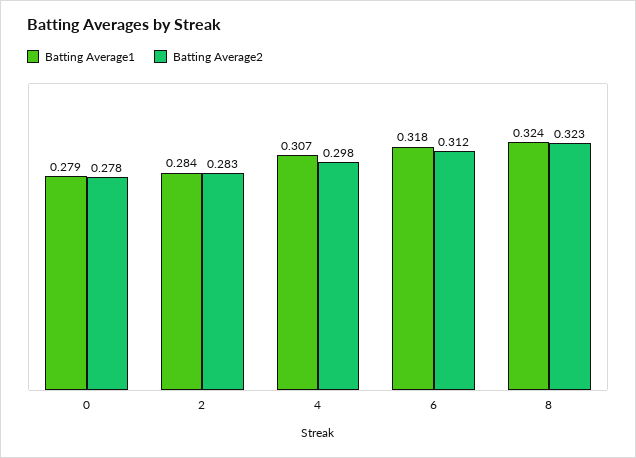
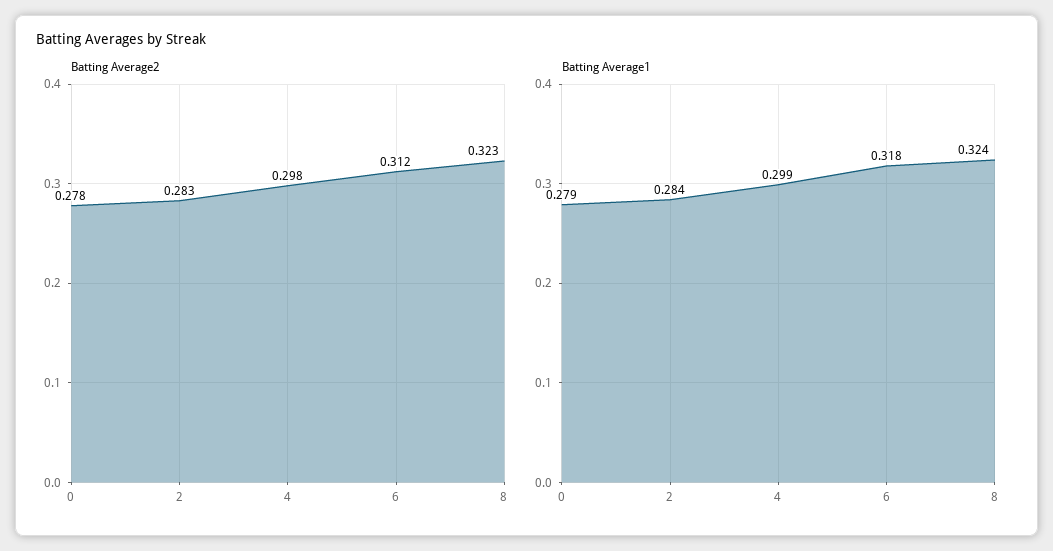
  {
    "Batting Average1": {
      "0": 0.279,
      "2": 0.284,
-     "4": 0.307,
+     "4": 0.299,
      "6": 0.318,
      "8": 0.324
    },
    "Batting Average2": {
      "0": 0.278,
      "2": 0.283,
      "4": 0.298,
      "6": 0.312,
      "8": 0.323
    }
  }

